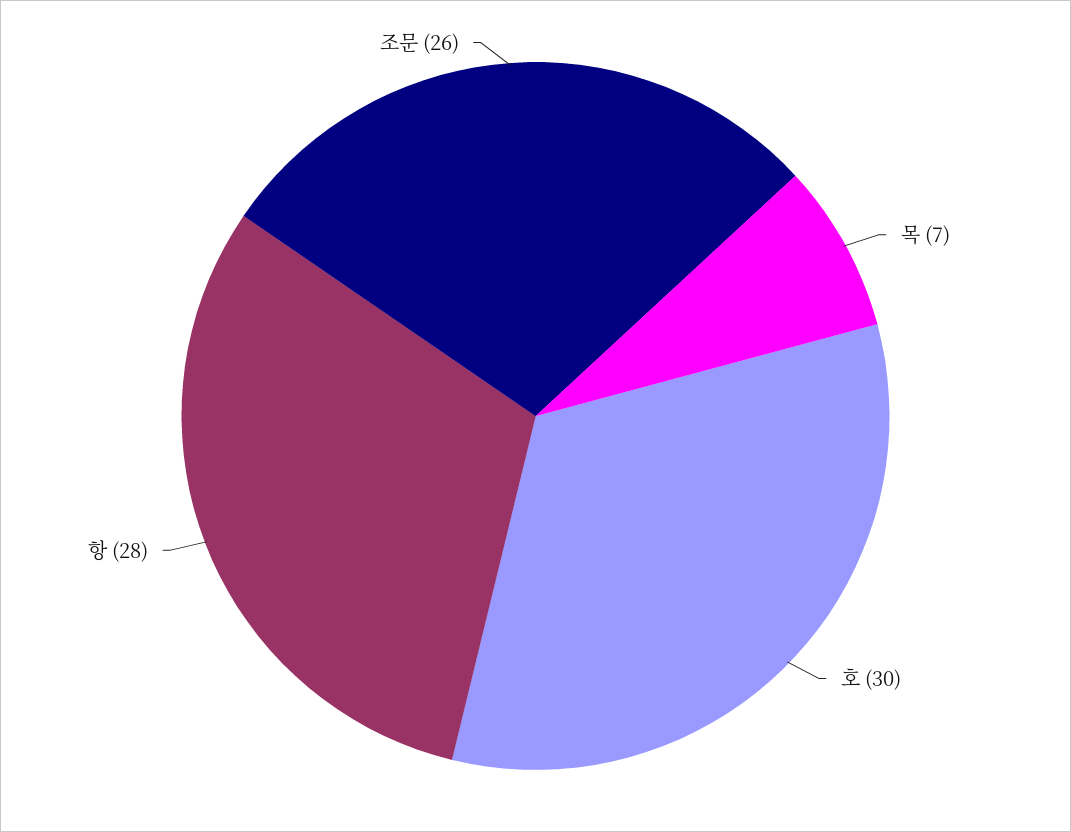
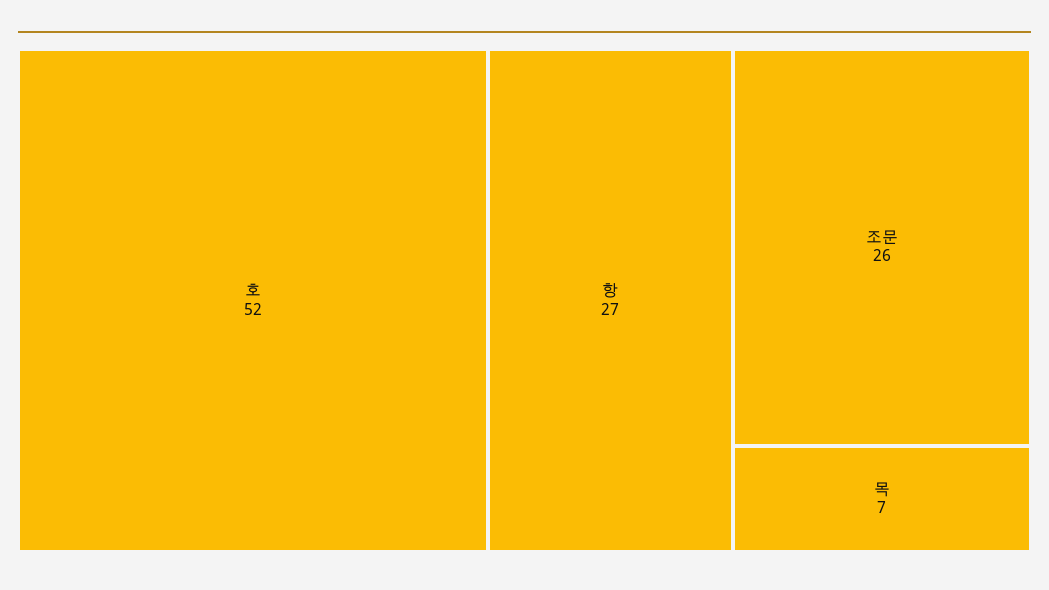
  {
    "목": 7,
-   "호": 30,
+   "호": 52,
-   "항": 28,
+   "항": 27,
    "조문": 26
  }

